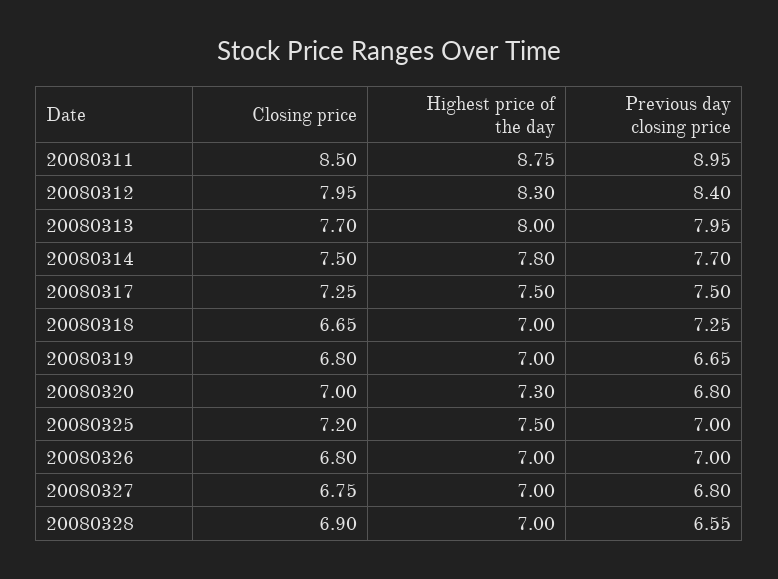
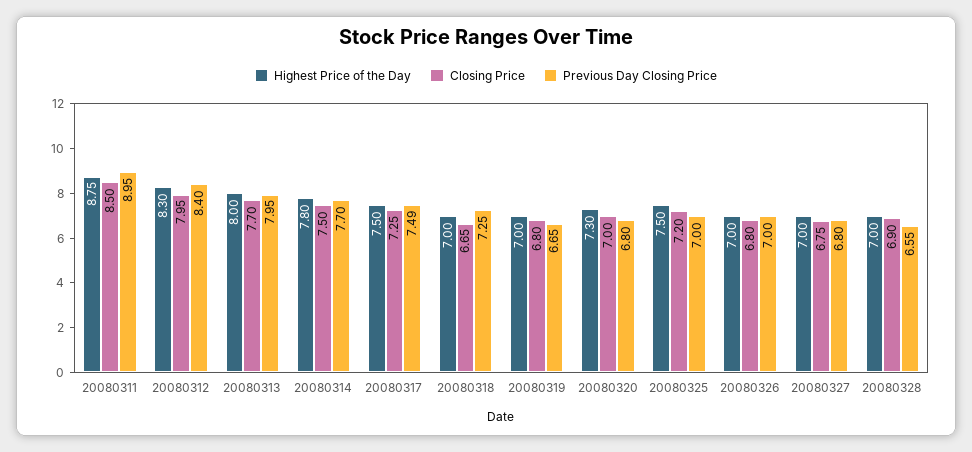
  {
    "Closing price": {
      "20080311": 8.5,
      "20080312": 7.95,
      "20080313": 7.7,
      "20080314": 7.5,
      "20080317": 7.25,
      "20080318": 6.65,
      "20080319": 6.8,
      "20080320": 7,
      "20080325": 7.2,
      "20080326": 6.8,
      "20080327": 6.75,
      "20080328": 6.9
    },
    "Highest price of the day": {
      "20080311": 8.75,
      "20080312": 8.3,
      "20080313": 8,
      "20080314": 7.8,
      "20080317": 7.5,
      "20080318": 7,
      "20080319": 7,
      "20080320": 7.3,
      "20080325": 7.5,
      "20080326": 7,
      "20080327": 7,
      "20080328": 7
    },
    "Previous day closing price": {
      "20080311": 8.95,
      "20080312": 8.4,
      "20080313": 7.95,
      "20080314": 7.7,
-     "20080317": 7.5,
+     "20080317": 7.49,
      "20080318": 7.25,
      "20080319": 6.65,
      "20080320": 6.8,
      "20080325": 7,
      "20080326": 7,
      "20080327": 6.8,
      "20080328": 6.55
    }
  }

